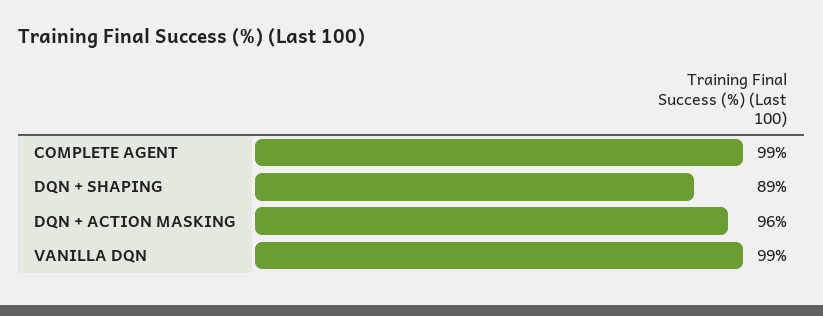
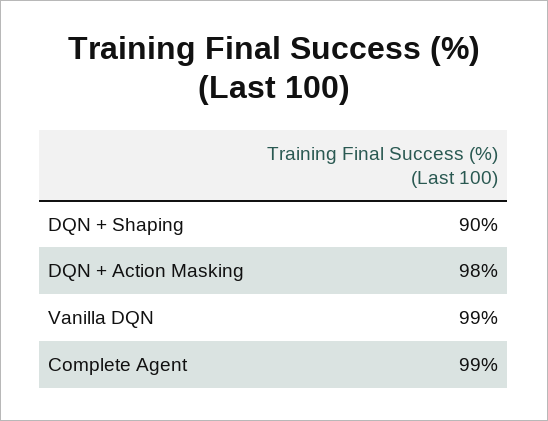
  {
    "COMPLETE AGENT": 99,
-   "DQN + SHAPING": 89,
+   "DQN + SHAPING": 90,
-   "DQN + ACTION MASKING": 96,
+   "DQN + ACTION MASKING": 98,
    "VANILLA DQN": 99
  }

